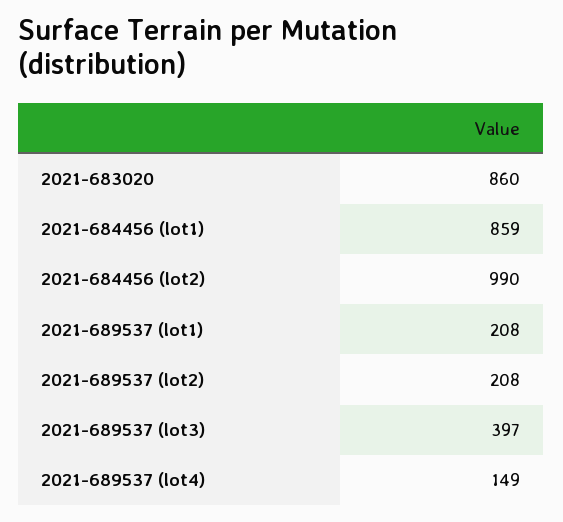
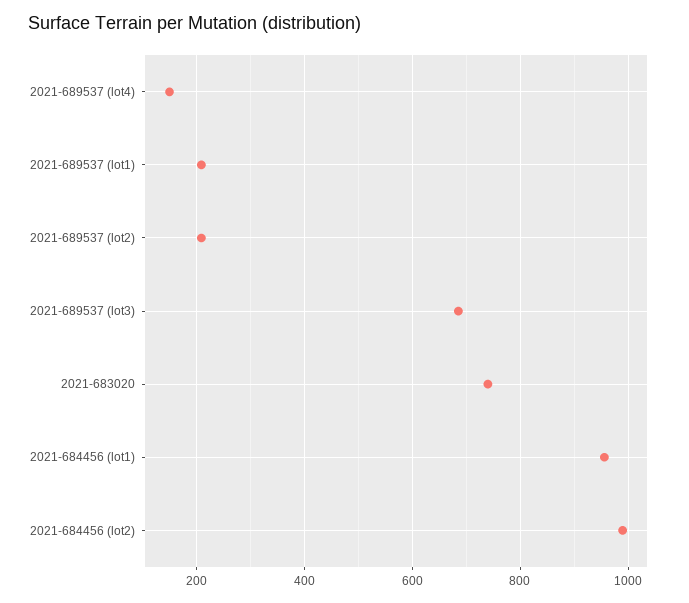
  {
-   "2021-683020": 860,
+   "2021-683020": 740,
-   "2021-684456 (lot1)": 859,
+   "2021-684456 (lot1)": 960,
    "2021-684456 (lot2)": 990,
    "2021-689537 (lot1)": 208,
    "2021-689537 (lot2)": 208,
-   "2021-689537 (lot3)": 397,
+   "2021-689537 (lot3)": 680,
    "2021-689537 (lot4)": 149
  }

